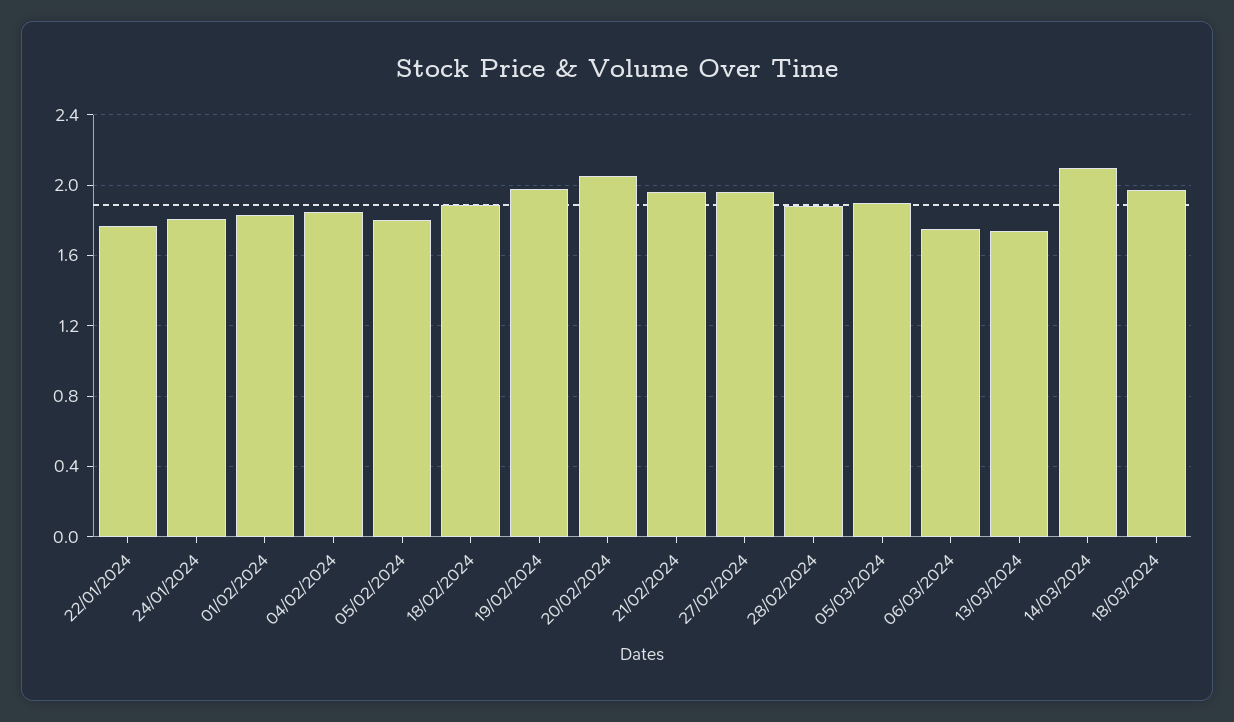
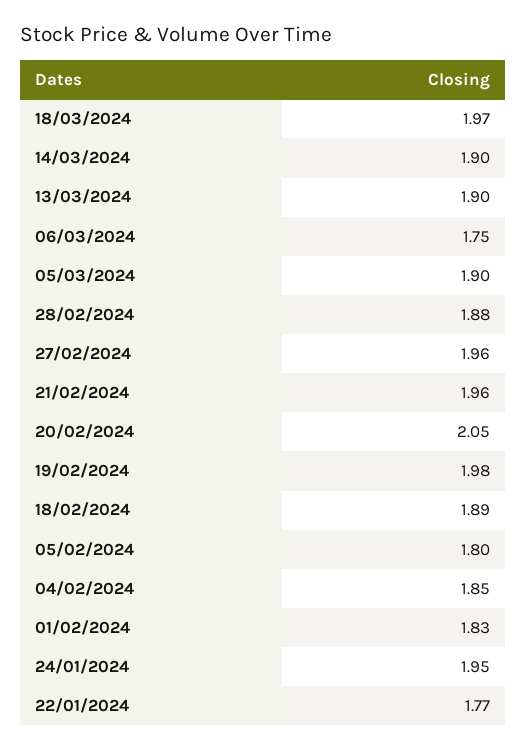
  {
    "22/01/2024": 1.77,
-   "24/01/2024": 1.8,
+   "24/01/2024": 1.95,
    "01/02/2024": 1.83,
    "04/02/2024": 1.85,
    "05/02/2024": 1.8,
    "18/02/2024": 1.89,
    "19/02/2024": 1.98,
    "20/02/2024": 2.05,
    "21/02/2024": 1.96,
    "27/02/2024": 1.96,
    "28/02/2024": 1.88,
    "05/03/2024": 1.9,
    "06/03/2024": 1.75,
-   "13/03/2024": 1.75,
+   "13/03/2024": 1.9,
-   "14/03/2024": 2.1,
+   "14/03/2024": 1.9,
    "18/03/2024": 1.97
  }

